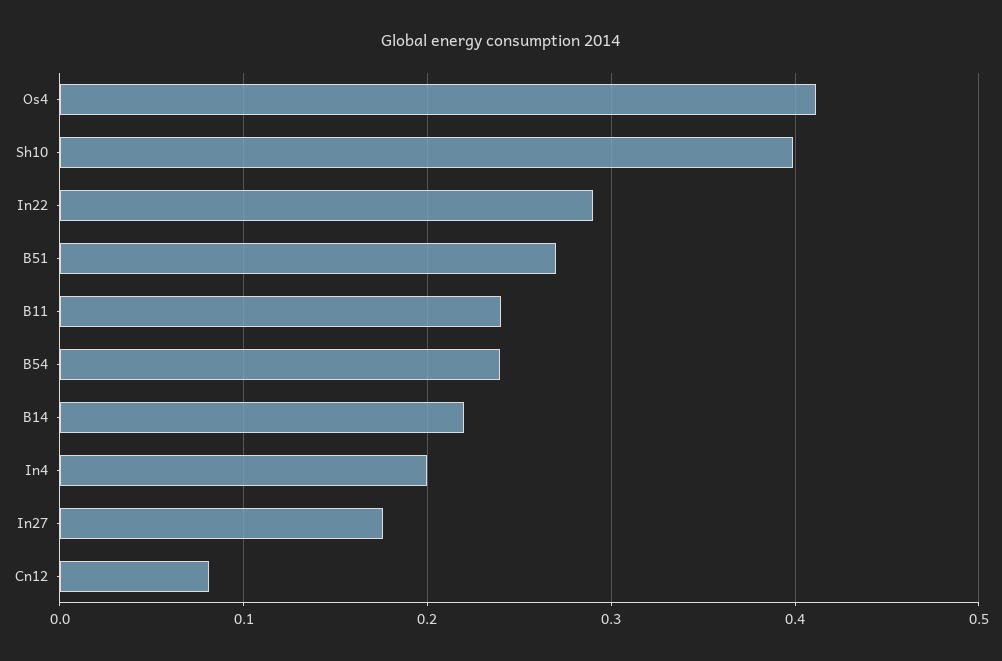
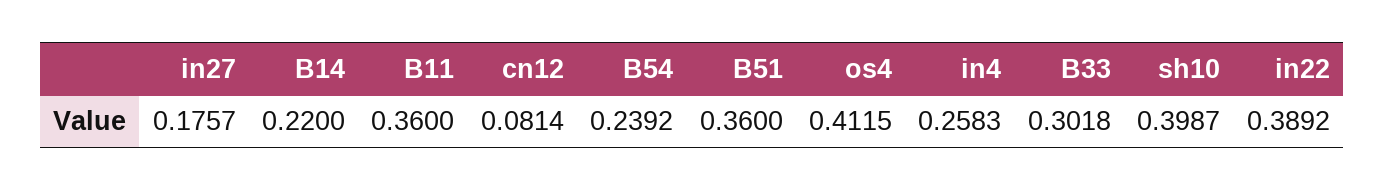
  {
    "Os4": 0.4115,
    "Sh10": 0.3987,
-   "In22": 0.29,
+   "In22": 0.3892,
-   "B51": 0.27,
+   "B51": 0.36,
-   "B11": 0.24,
+   "B11": 0.36,
    "B54": 0.2392,
    "B14": 0.22,
-   "In4": 0.2,
+   "In4": 0.2583,
    "In27": 0.1757,
-   "Cn12": 0.0814
+   "Cn12": 0.0814,
+   "B33": 0.3018
  }

